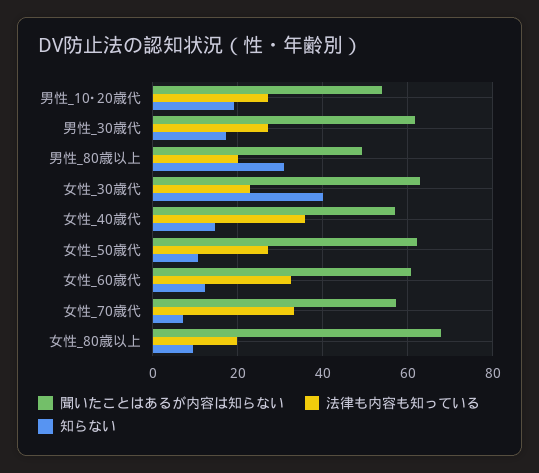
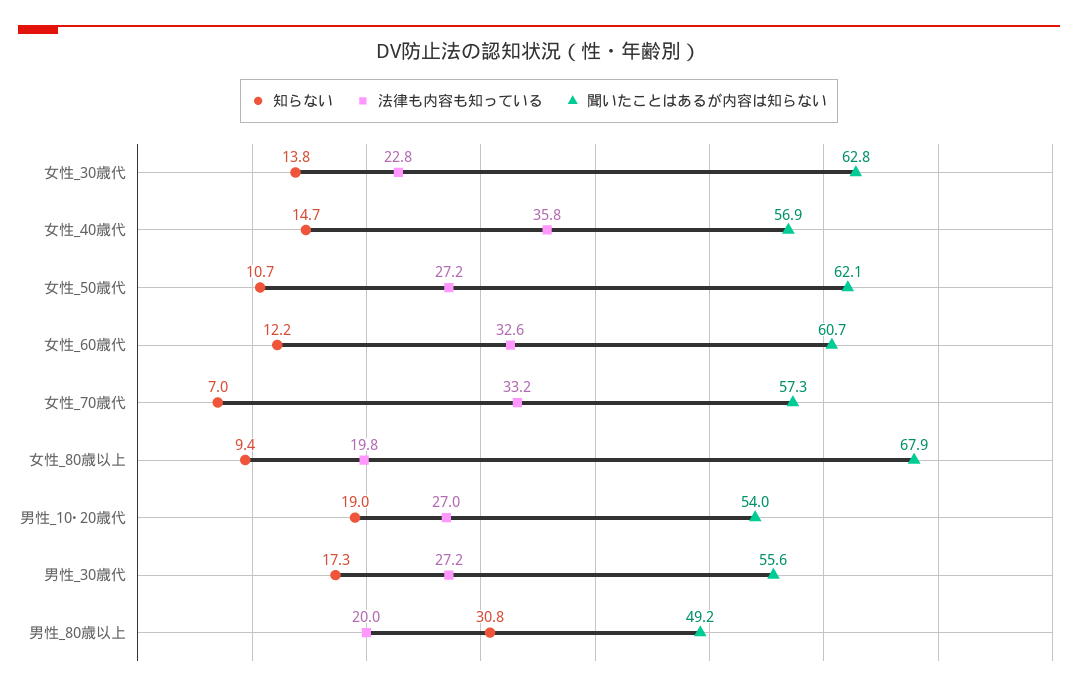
  {
    "聞いたことはあるが内容は知らない": {
      "男性_10･20歳代": 54,
-     "男性_30歳代": 62,
+     "男性_30歳代": 55.6,
      "男性_80歳以上": 49.2,
      "女性_30歳代": 62.8,
      "女性_40歳代": 56.9,
      "女性_50歳代": 62.1,
      "女性_60歳代": 60.7,
      "女性_70歳代": 57.3,
      "女性_80歳以上": 67.9
    },
    "法律も内容も知っている": {
      "男性_10･20歳代": 27,
      "男性_30歳代": 27.2,
      "男性_80歳以上": 20,
      "女性_30歳代": 22.8,
      "女性_40歳代": 35.8,
      "女性_50歳代": 27.2,
      "女性_60歳代": 32.6,
      "女性_70歳代": 33.2,
      "女性_80歳以上": 19.8
    },
    "知らない": {
      "男性_10･20歳代": 19,
      "男性_30歳代": 17.3,
      "男性_80歳以上": 30.8,
-     "女性_30歳代": 40,
+     "女性_30歳代": 13.8,
      "女性_40歳代": 14.7,
      "女性_50歳代": 10.7,
      "女性_60歳代": 12.2,
      "女性_70歳代": 7,
      "女性_80歳以上": 9.4
    }
  }

